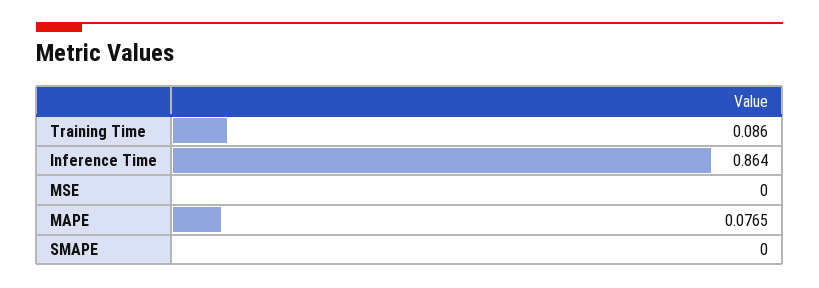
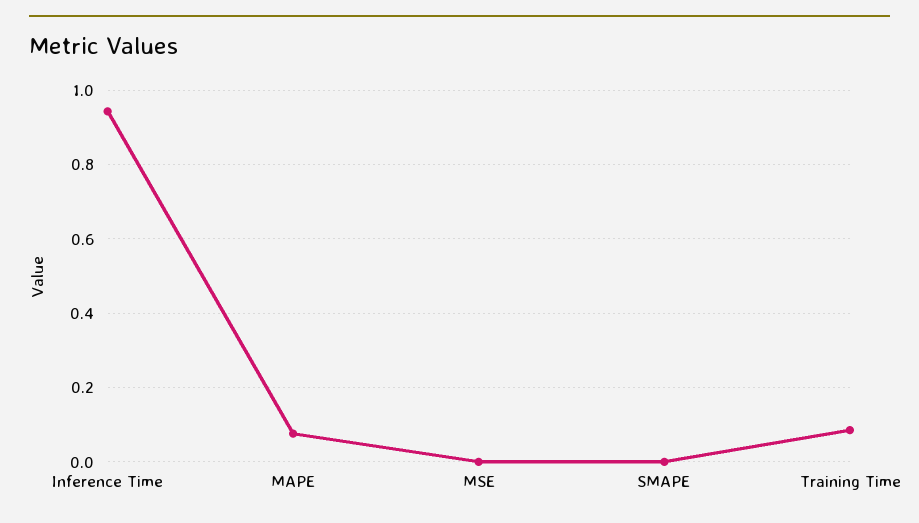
  {
    "Training Time": 0.086,
-   "Inference Time": 0.864,
+   "Inference Time": 0.94,
    "MSE": 0,
    "MAPE": 0.0765,
    "SMAPE": 0
  }

